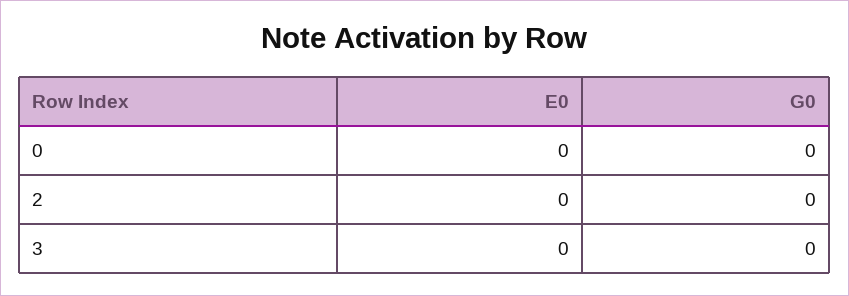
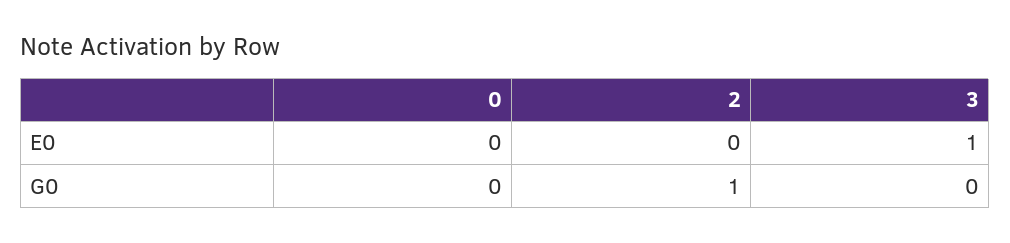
  {
    "E0": {
      "0": 0,
      "2": 0,
-     "3": 0
+     "3": 1
    },
    "G0": {
      "0": 0,
-     "2": 0,
+     "2": 1,
      "3": 0
    }
  }

